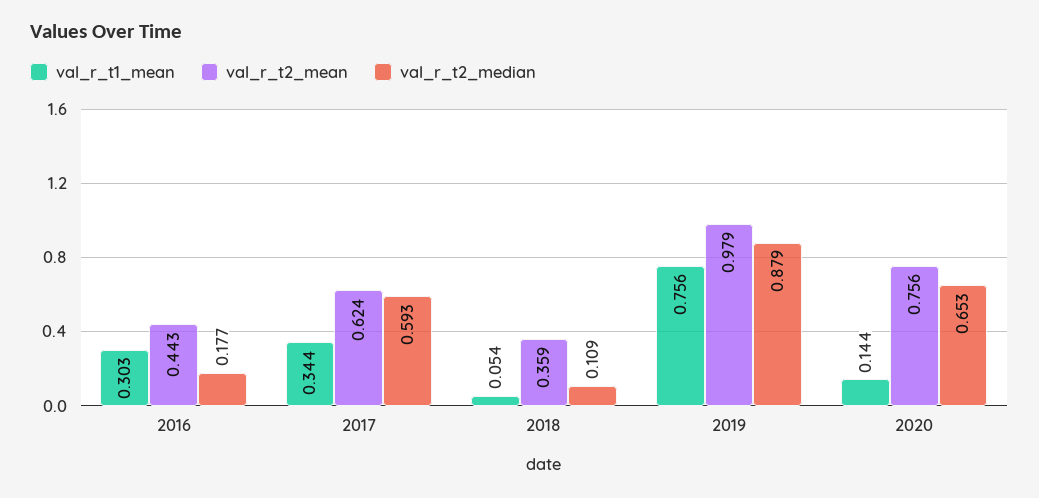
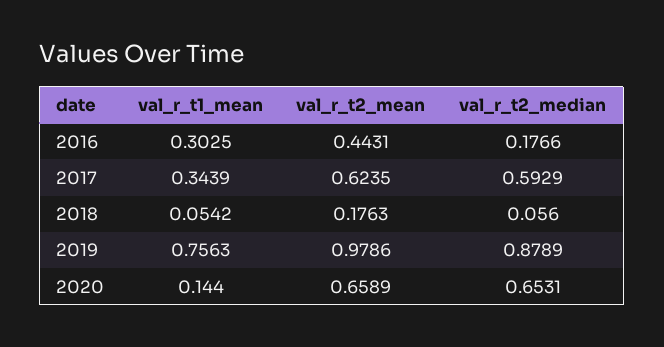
  {
    "val_r_t1_mean": {
      "2016": 0.3025,
      "2017": 0.3439,
      "2018": 0.0542,
      "2019": 0.7563,
      "2020": 0.144
    },
    "val_r_t2_mean": {
      "2016": 0.4431,
      "2017": 0.6235,
-     "2018": 0.359,
+     "2018": 0.1763,
      "2019": 0.9786,
-     "2020": 0.756
+     "2020": 0.6589
    },
    "val_r_t2_median": {
      "2016": 0.1766,
      "2017": 0.5929,
-     "2018": 0.109,
+     "2018": 0.056,
      "2019": 0.8789,
      "2020": 0.6531
    }
  }

